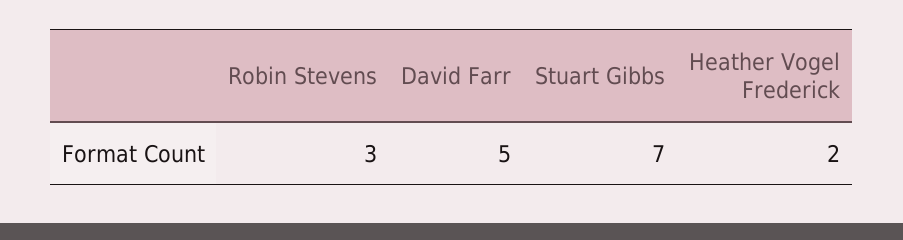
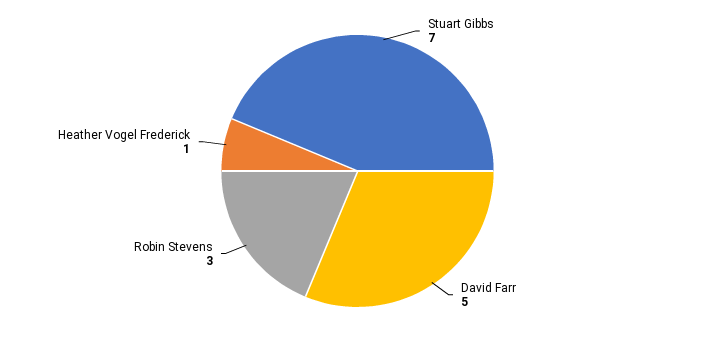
  {
    "Robin Stevens": 3,
    "David Farr": 5,
    "Stuart Gibbs": 7,
-   "Heather Vogel Frederick": 2
+   "Heather Vogel Frederick": 1
  }

